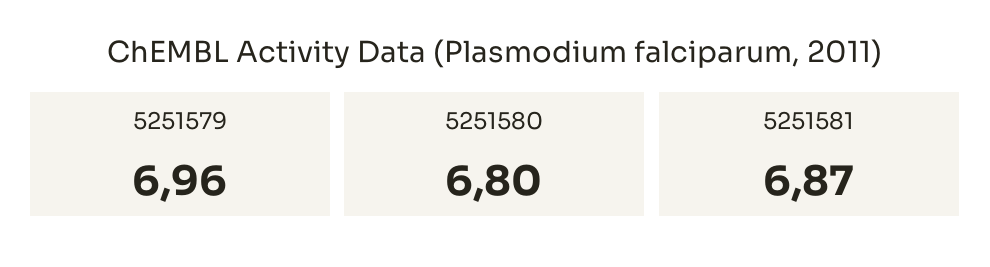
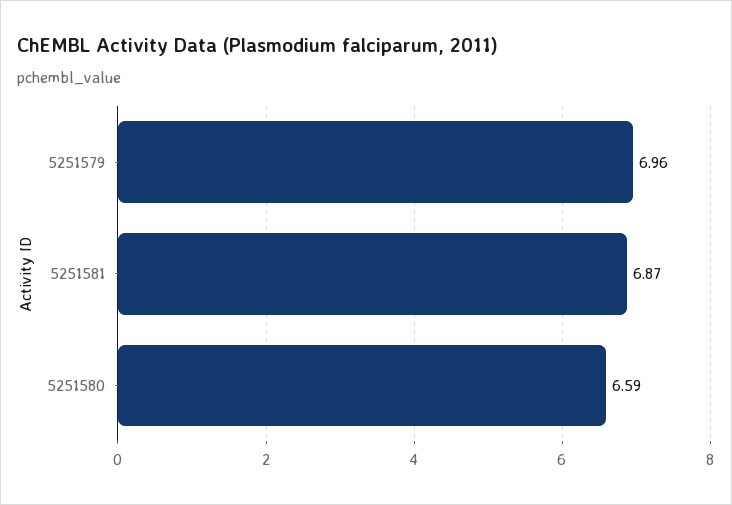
  {
    "5251579": 6.96,
-   "5251580": 6.8,
+   "5251580": 6.59,
    "5251581": 6.87
  }

